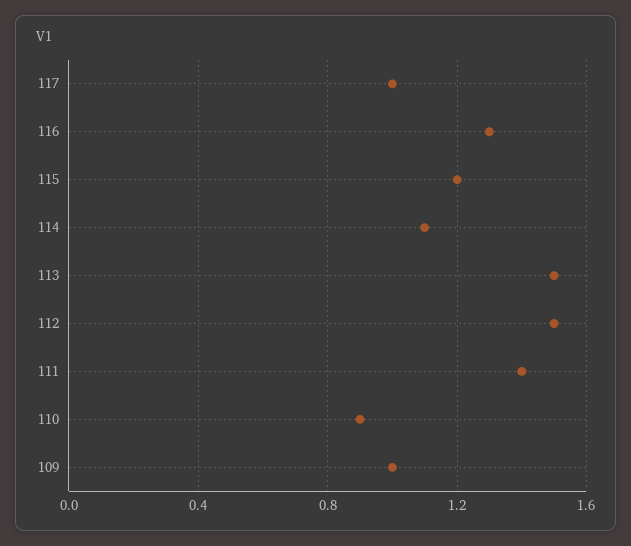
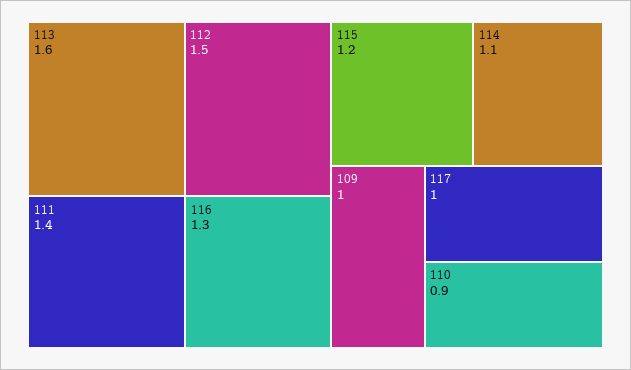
  {
    "117": 1,
    "116": 1.3,
    "115": 1.2,
    "114": 1.1,
-   "113": 1.5,
+   "113": 1.6,
    "112": 1.5,
    "111": 1.4,
    "110": 0.9,
    "109": 1
  }

